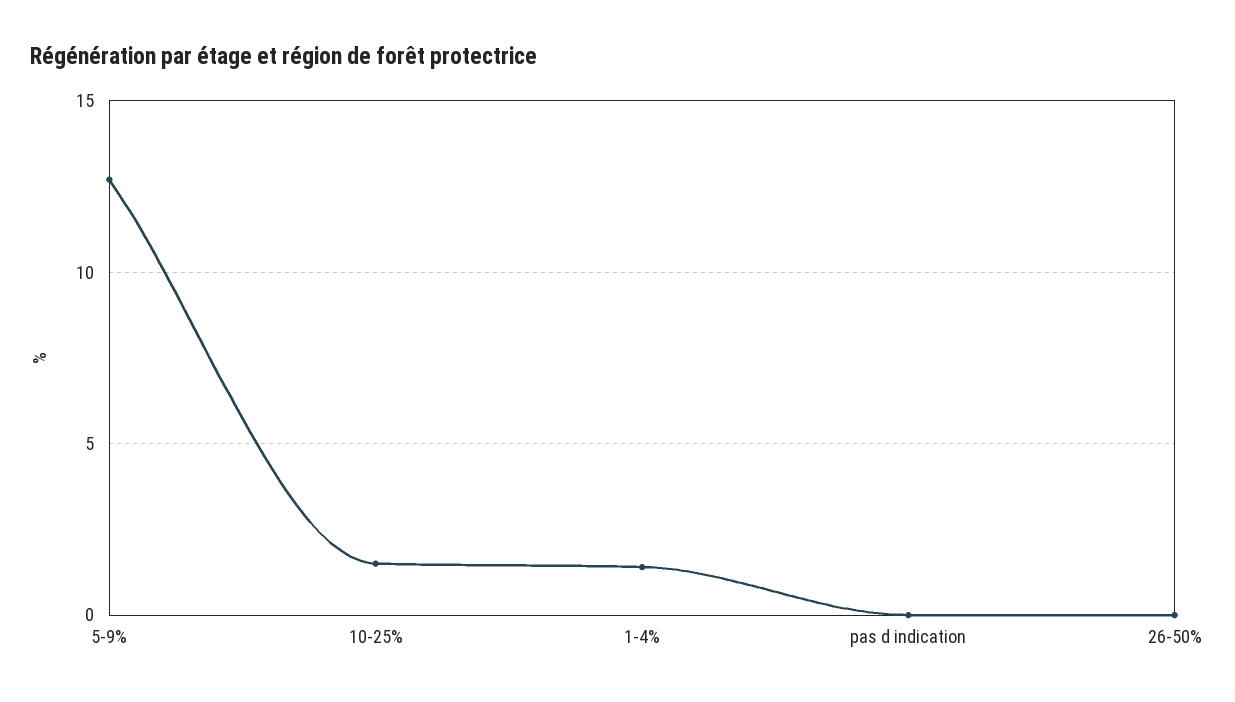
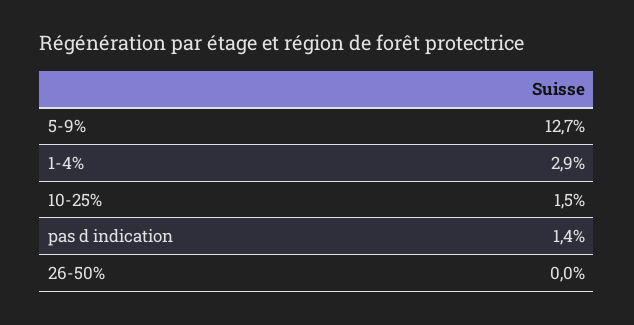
  {
    "5-9%": 12.7,
    "10-25%": 1.5,
-   "1-4%": 1.5,
+   "1-4%": 2.9,
-   "pas d indication": 0,
+   "pas d indication": 1.4,
    "26-50%": 0
  }

